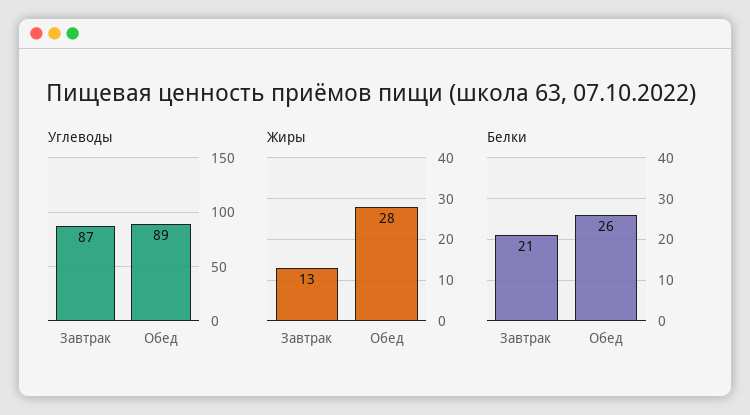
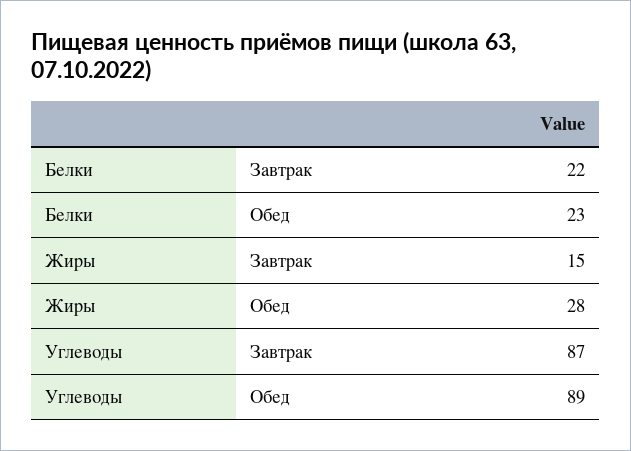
  {
    "Углеводы": {
      "Завтрак": 87,
      "Обед": 89
    },
    "Жиры": {
-     "Завтрак": 13,
+     "Завтрак": 15,
      "Обед": 28
    },
    "Белки": {
-     "Завтрак": 21,
+     "Завтрак": 22,
-     "Обед": 26
+     "Обед": 23
    }
  }

